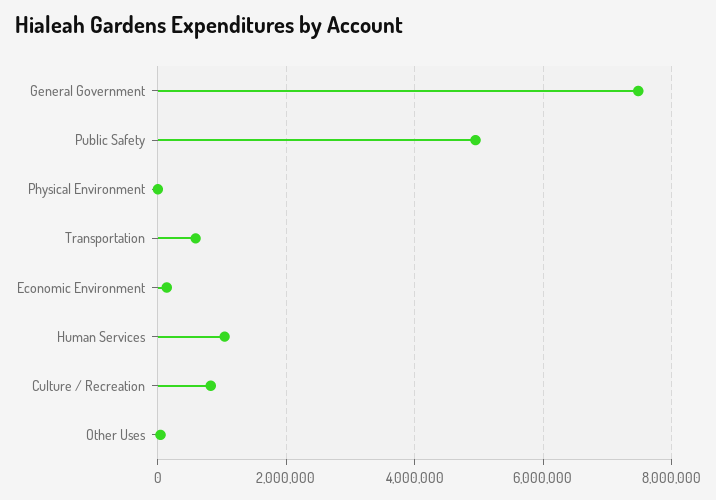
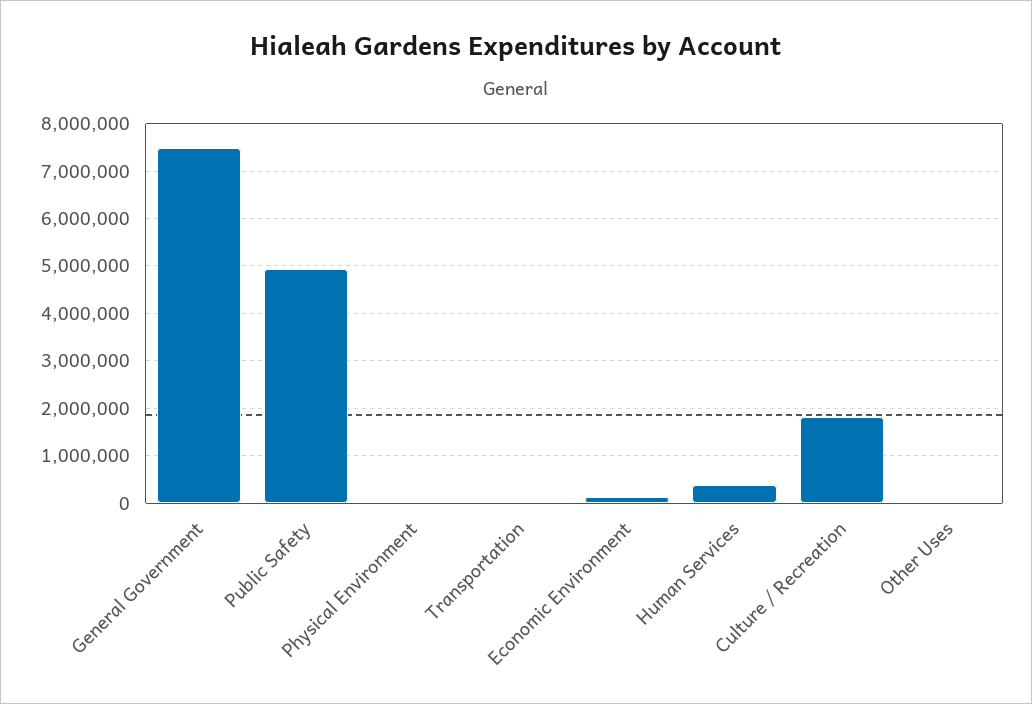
  {
    "General Government": 7400000,
    "Public Safety": 5000000,
    "Physical Environment": 0,
-   "Transportation": 600000,
+   "Transportation": 0,
    "Economic Environment": 200000,
-   "Human Services": 1000000,
+   "Human Services": 400000,
-   "Culture / Recreation": 800000,
+   "Culture / Recreation": 1800000,
    "Other Uses": 0
  }

